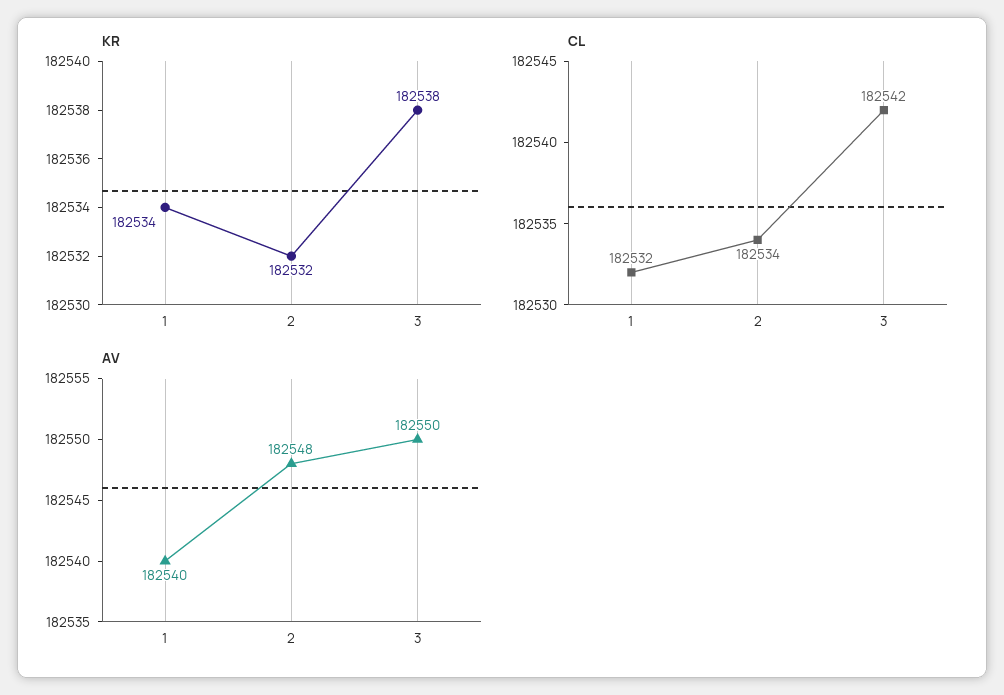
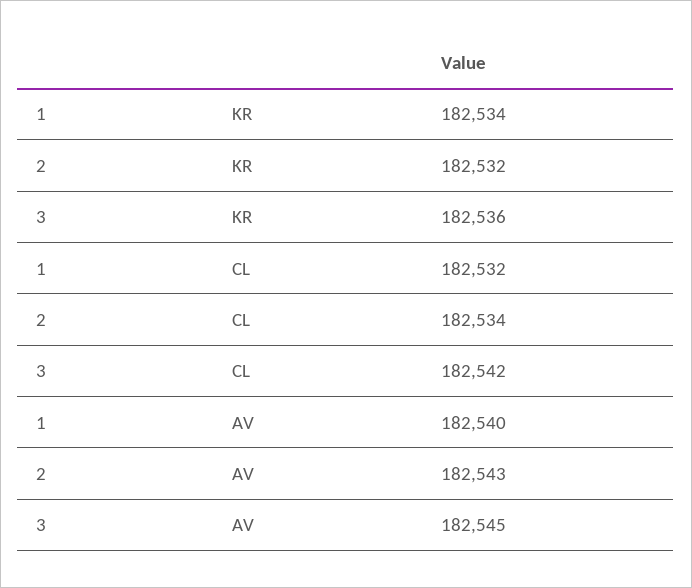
  {
    "KR": {
      "1": 182534,
      "2": 182532,
-     "3": 182538
+     "3": 182536
    },
    "CL": {
      "1": 182532,
      "2": 182534,
      "3": 182542
    },
    "AV": {
      "1": 182540,
-     "2": 182548,
+     "2": 182543,
-     "3": 182550
+     "3": 182545
    }
  }

